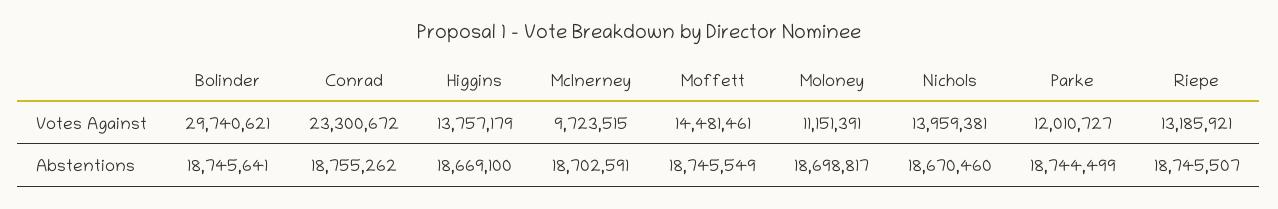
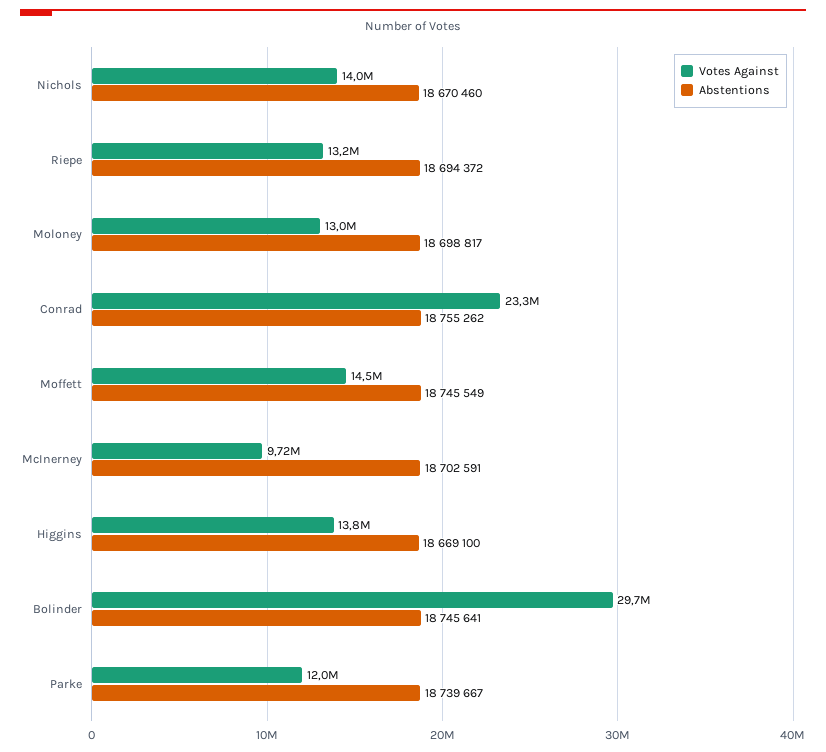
  {
    "Votes Against": {
      "Bolinder": 29740621,
      "Conrad": 23300672,
      "Higgins": 13757179,
      "McInerney": 9723515,
      "Moffett": 14481461,
-     "Moloney": 11151391,
+     "Moloney": 13000000,
      "Nichols": 13959381,
      "Parke": 12010727,
      "Riepe": 13185921
    },
    "Abstentions": {
      "Bolinder": 18745641,
      "Conrad": 18755262,
      "Higgins": 18669100,
      "McInerney": 18702591,
      "Moffett": 18745549,
      "Moloney": 18698817,
      "Nichols": 18670460,
-     "Parke": 18744499,
+     "Parke": 18739667,
-     "Riepe": 18745507
+     "Riepe": 18694372
    }
  }

